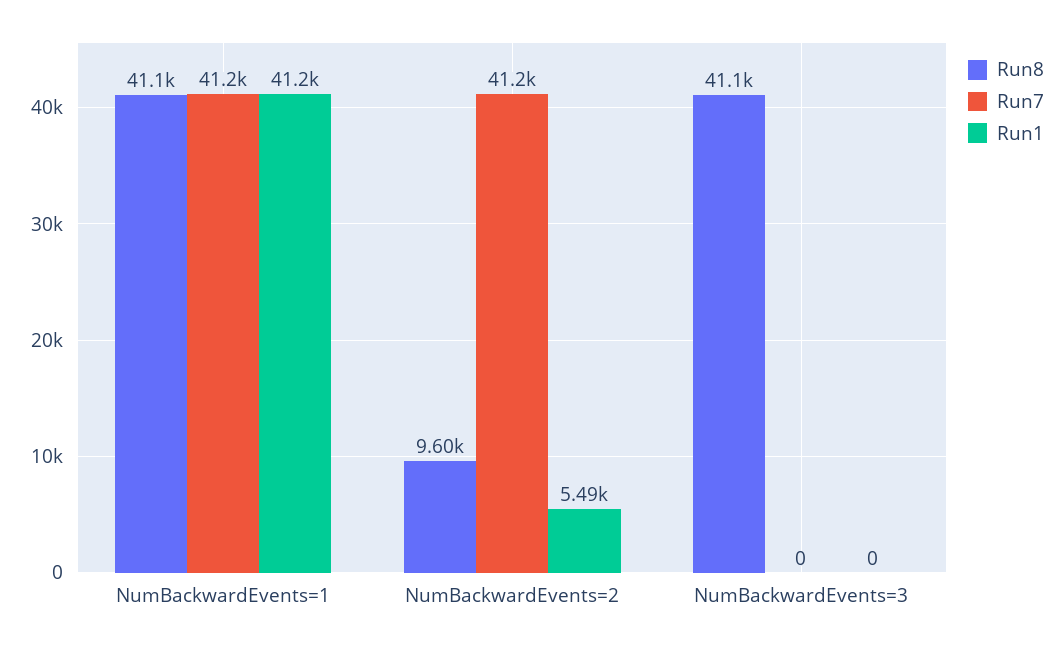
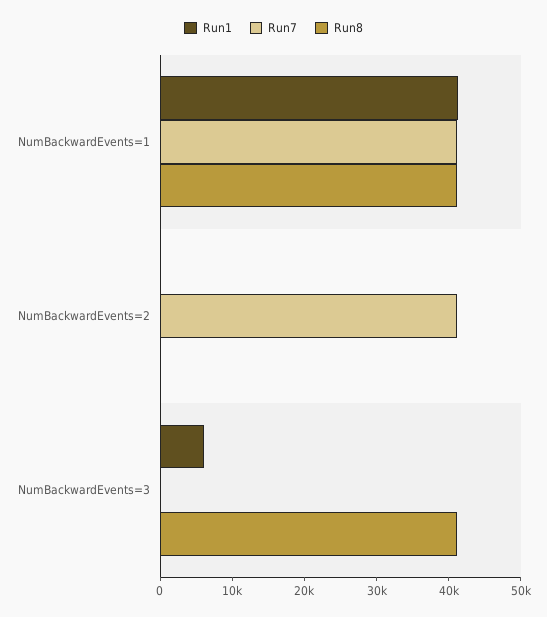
  {
    "Run8": {
      "NumBackwardEvents=1": 41100,
-     "NumBackwardEvents=2": 9600,
+     "NumBackwardEvents=2": 0,
      "NumBackwardEvents=3": 41100
    },
    "Run7": {
      "NumBackwardEvents=1": 41200,
      "NumBackwardEvents=2": 41200,
      "NumBackwardEvents=3": 0
    },
    "Run1": {
      "NumBackwardEvents=1": 41200,
-     "NumBackwardEvents=2": 5490,
+     "NumBackwardEvents=2": 0,
-     "NumBackwardEvents=3": 0
+     "NumBackwardEvents=3": 6000
    }
  }

